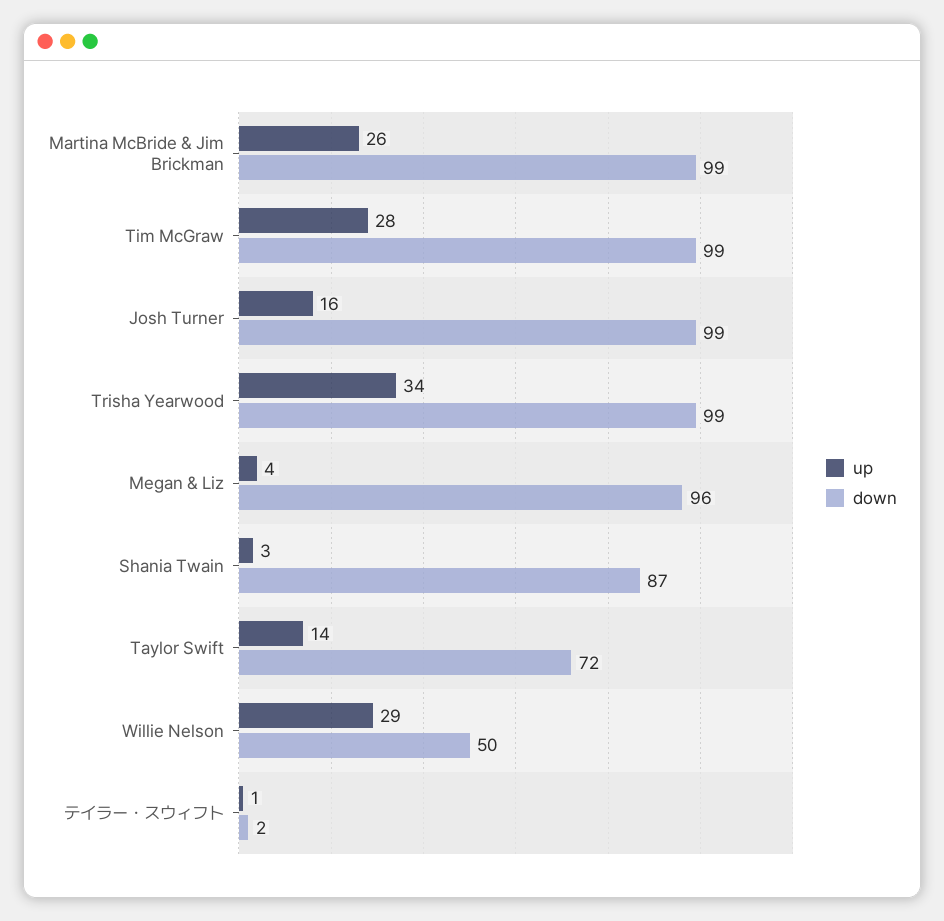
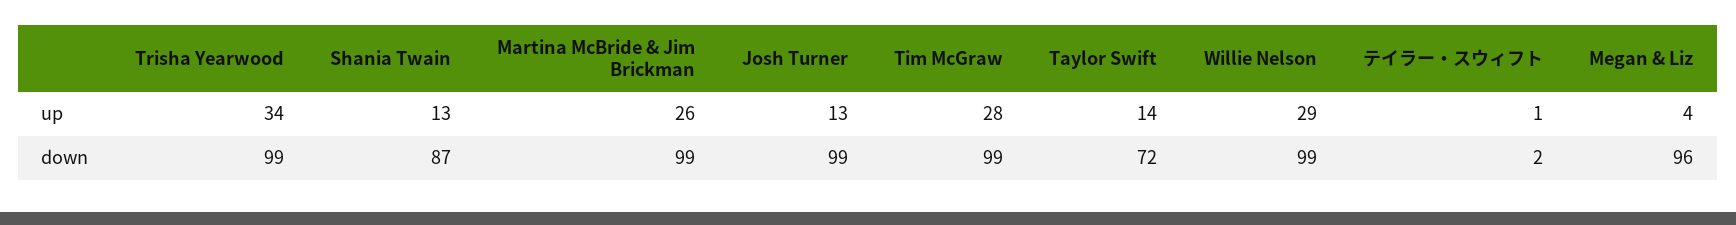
  {
    "up": {
      "Martina McBride & Jim Brickman": 26,
      "Tim McGraw": 28,
-     "Josh Turner": 16,
+     "Josh Turner": 13,
      "Trisha Yearwood": 34,
      "Megan & Liz": 4,
-     "Shania Twain": 3,
+     "Shania Twain": 13,
      "Taylor Swift": 14,
      "Willie Nelson": 29,
      "テイラー・スウィフト": 1
    },
    "down": {
      "Martina McBride & Jim Brickman": 99,
      "Tim McGraw": 99,
      "Josh Turner": 99,
      "Trisha Yearwood": 99,
      "Megan & Liz": 96,
      "Shania Twain": 87,
      "Taylor Swift": 72,
-     "Willie Nelson": 50,
+     "Willie Nelson": 99,
      "テイラー・スウィフト": 2
    }
  }

